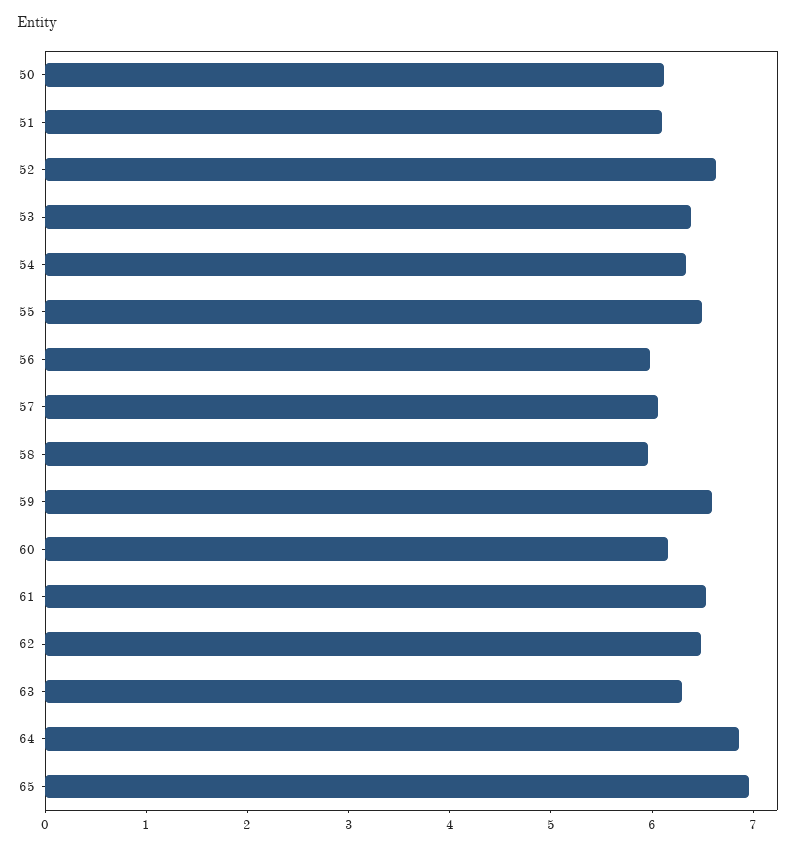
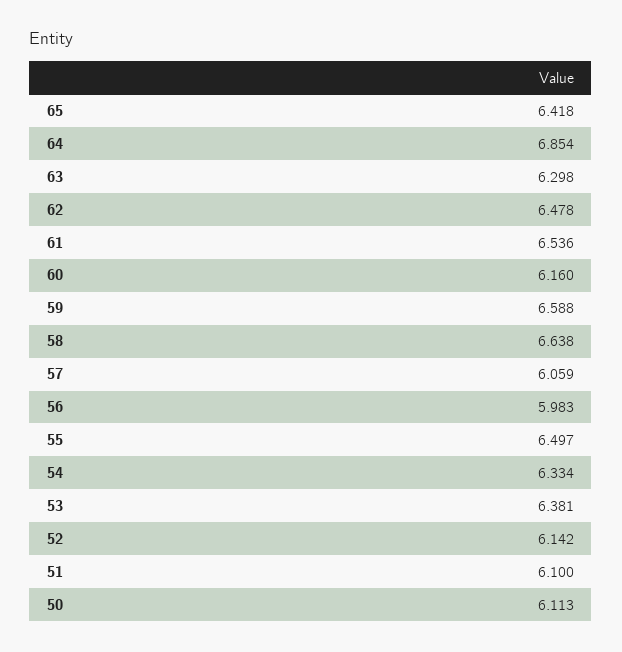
  {
    "50": 6.113,
    "51": 6.1,
-   "52": 6.6,
+   "52": 6.142,
    "53": 6.381,
    "54": 6.334,
    "55": 6.497,
    "56": 5.983,
    "57": 6.059,
-   "58": 6,
+   "58": 6.638,
    "59": 6.588,
    "60": 6.16,
    "61": 6.536,
    "62": 6.478,
    "63": 6.298,
    "64": 6.854,
-   "65": 7
+   "65": 6.418
  }

